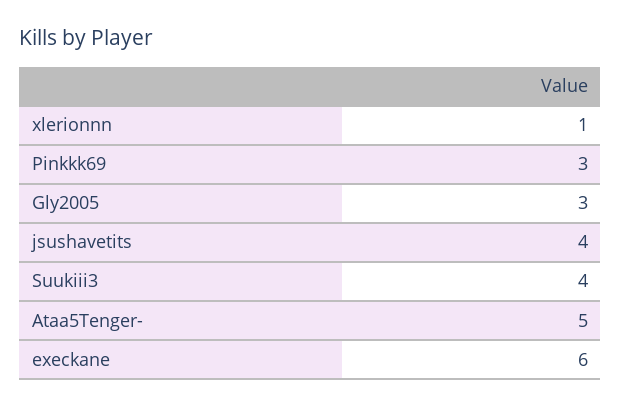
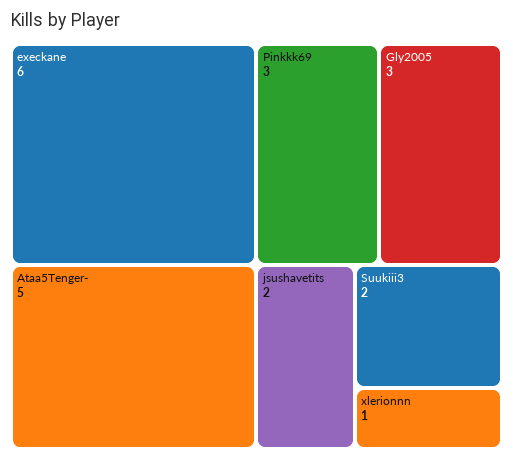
  {
    "xlerionnn": 1,
    "Pinkkk69": 3,
    "Gly2005": 3,
-   "jsushavetits": 4,
+   "jsushavetits": 2,
-   "Suukiii3": 4,
+   "Suukiii3": 2,
    "Ataa5Tenger-": 5,
    "execkane": 6
  }

